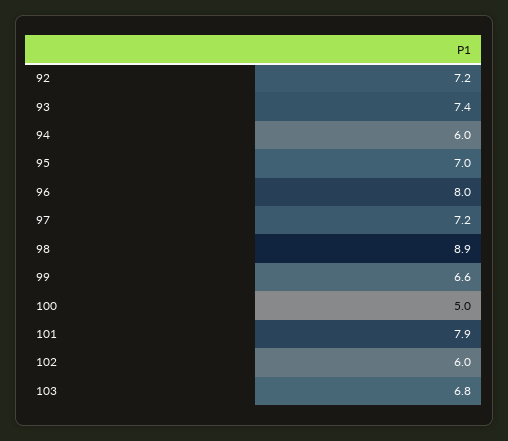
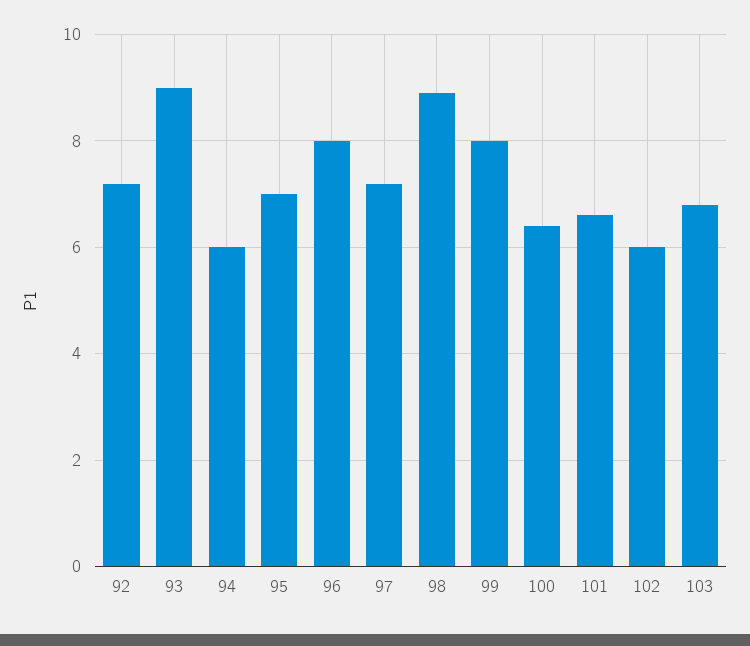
  {
    "92": 7.2,
-   "93": 7.4,
+   "93": 9,
    "94": 6,
    "95": 7,
    "96": 8,
    "97": 7.2,
    "98": 8.9,
-   "99": 6.6,
+   "99": 8,
-   "100": 5,
+   "100": 6.5,
-   "101": 7.9,
+   "101": 6.5,
    "102": 6,
    "103": 6.8
  }

